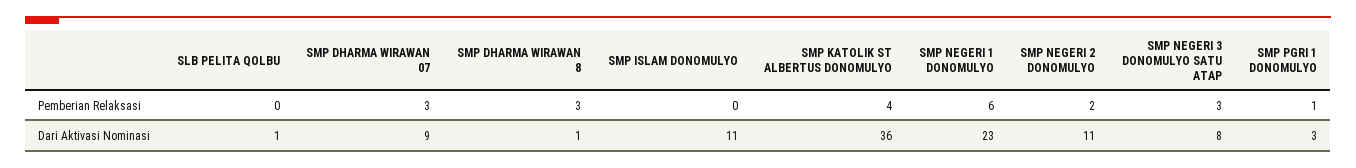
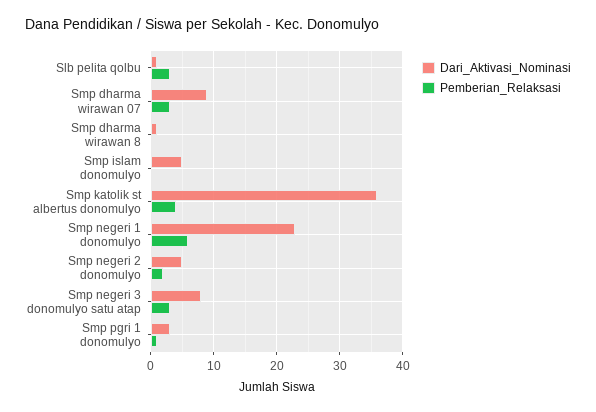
  {
    "Pemberian Relaksasi": {
-     "SLB PELITA QOLBU": 0,
+     "SLB PELITA QOLBU": 3,
      "SMP DHARMA WIRAWAN 07": 3,
-     "SMP DHARMA WIRAWAN 8": 3,
+     "SMP DHARMA WIRAWAN 8": 0,
      "SMP ISLAM DONOMULYO": 0,
      "SMP KATOLIK ST ALBERTUS DONOMULYO": 4,
      "SMP NEGERI 1 DONOMULYO": 6,
      "SMP NEGERI 2 DONOMULYO": 2,
      "SMP NEGERI 3 DONOMULYO SATU ATAP": 3,
      "SMP PGRI 1 DONOMULYO": 1
    },
    "Dari Aktivasi Nominasi": {
      "SLB PELITA QOLBU": 1,
      "SMP DHARMA WIRAWAN 07": 9,
      "SMP DHARMA WIRAWAN 8": 1,
-     "SMP ISLAM DONOMULYO": 11,
+     "SMP ISLAM DONOMULYO": 5,
      "SMP KATOLIK ST ALBERTUS DONOMULYO": 36,
      "SMP NEGERI 1 DONOMULYO": 23,
-     "SMP NEGERI 2 DONOMULYO": 11,
+     "SMP NEGERI 2 DONOMULYO": 5,
      "SMP NEGERI 3 DONOMULYO SATU ATAP": 8,
      "SMP PGRI 1 DONOMULYO": 3
    }
  }

